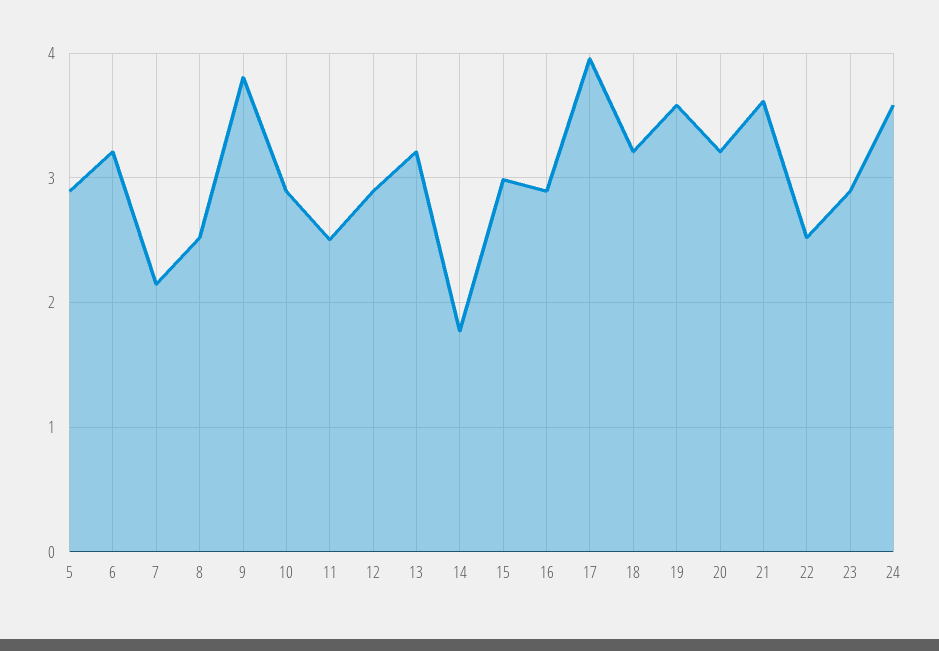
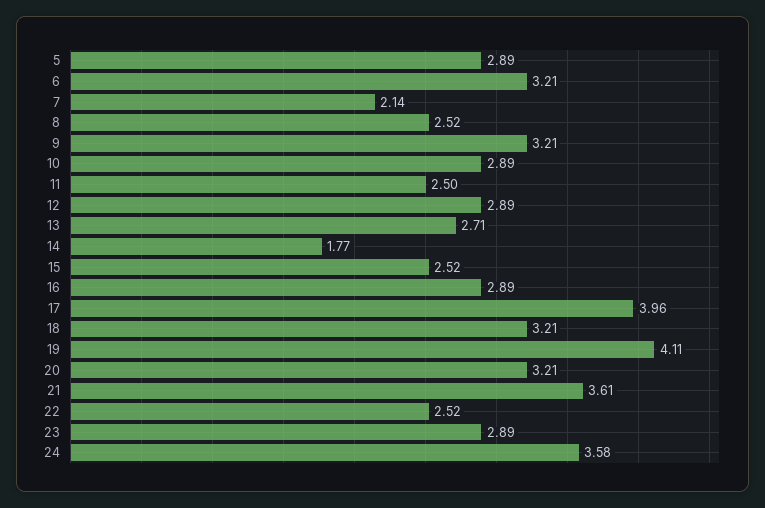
  {
    "5": 2.89,
    "6": 3.21,
    "7": 2.14,
    "8": 2.52,
-   "9": 3.8,
+   "9": 3.21,
    "10": 2.89,
    "11": 2.5,
    "12": 2.89,
-   "13": 3.2,
+   "13": 2.71,
    "14": 1.77,
-   "15": 3,
+   "15": 2.52,
    "16": 2.89,
    "17": 3.96,
    "18": 3.21,
-   "19": 3.6,
+   "19": 4.11,
    "20": 3.21,
    "21": 3.61,
    "22": 2.52,
    "23": 2.89,
    "24": 3.58
  }

